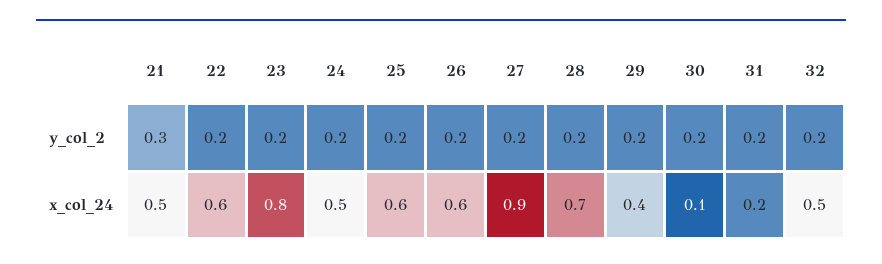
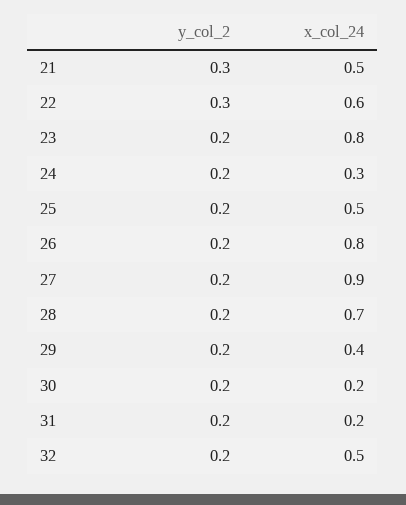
  {
    "21": {
      "y_col_2": 0.3,
      "x_col_24": 0.5
    },
    "22": {
-     "y_col_2": 0.2,
+     "y_col_2": 0.3,
      "x_col_24": 0.6
    },
    "23": {
      "y_col_2": 0.2,
      "x_col_24": 0.8
    },
    "24": {
      "y_col_2": 0.2,
-     "x_col_24": 0.5
+     "x_col_24": 0.3
    },
    "25": {
      "y_col_2": 0.2,
-     "x_col_24": 0.6
+     "x_col_24": 0.5
    },
    "26": {
      "y_col_2": 0.2,
-     "x_col_24": 0.6
+     "x_col_24": 0.8
    },
    "27": {
      "y_col_2": 0.2,
      "x_col_24": 0.9
    },
    "28": {
      "y_col_2": 0.2,
      "x_col_24": 0.7
    },
    "29": {
      "y_col_2": 0.2,
      "x_col_24": 0.4
    },
    "30": {
      "y_col_2": 0.2,
-     "x_col_24": 0.1
+     "x_col_24": 0.2
    },
    "31": {
      "y_col_2": 0.2,
      "x_col_24": 0.2
    },
    "32": {
      "y_col_2": 0.2,
      "x_col_24": 0.5
    }
  }

